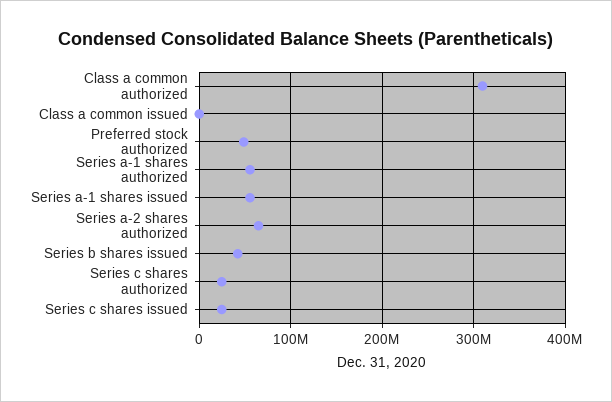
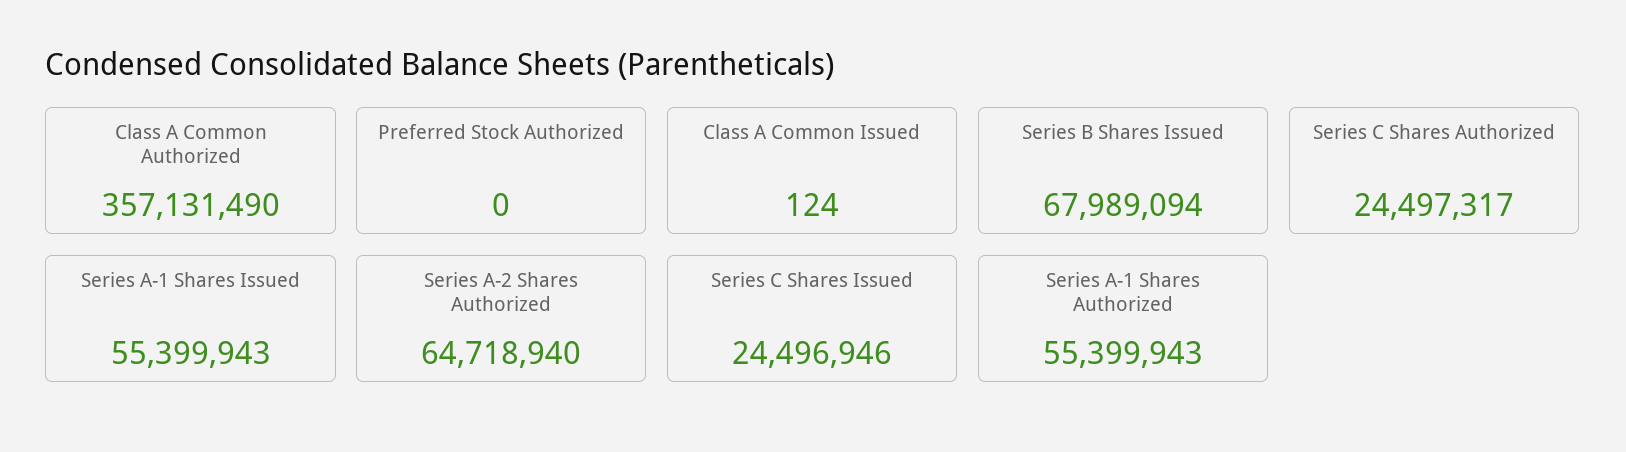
  {
-   "Class a common authorized": 310000000,
+   "Class a common authorized": 357131490,
    "Class a common issued": 124,
-   "Preferred stock authorized": 50000000,
+   "Preferred stock authorized": 0,
    "Series a-1 shares authorized": 55399943,
    "Series a-1 shares issued": 55399943,
    "Series a-2 shares authorized": 64718940,
-   "Series b shares issued": 40000000,
+   "Series b shares issued": 67989094,
    "Series c shares authorized": 24497317,
    "Series c shares issued": 24496946
  }

